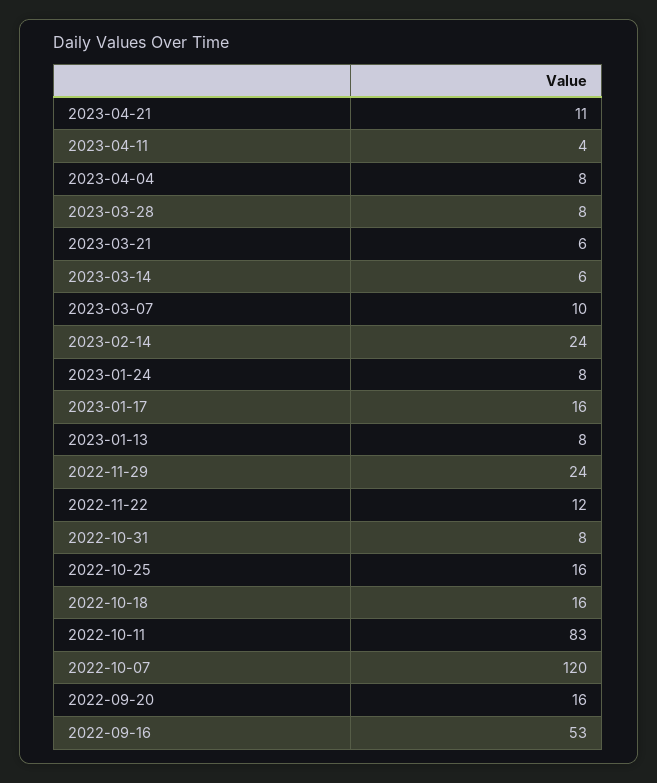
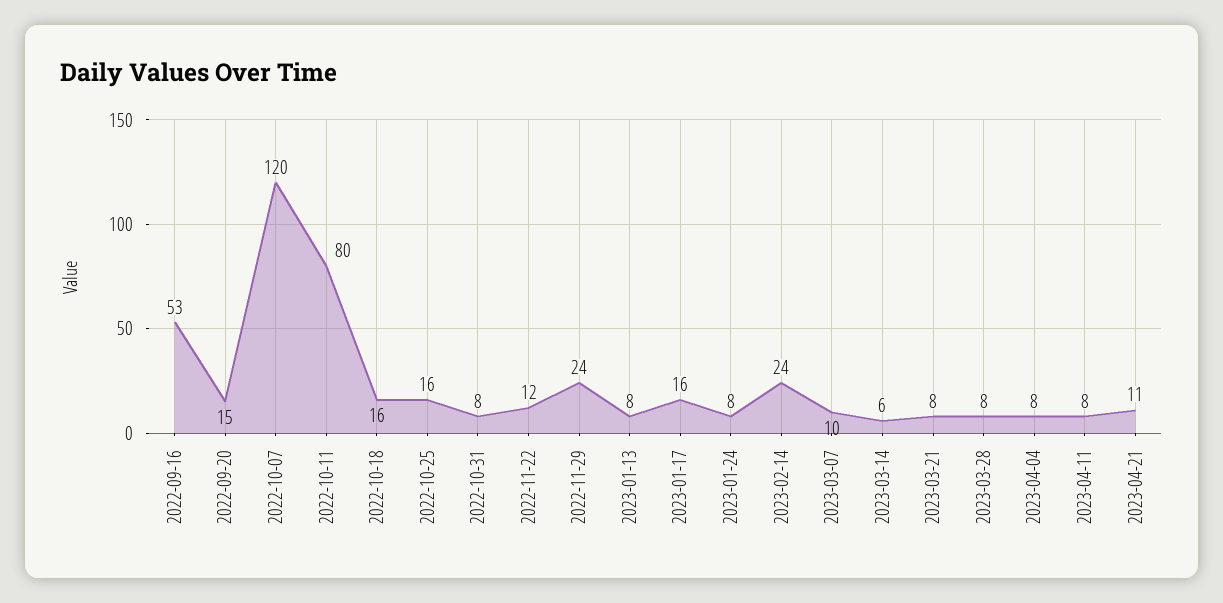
  {
    "2023-04-21": 11,
-   "2023-04-11": 4,
+   "2023-04-11": 8,
    "2023-04-04": 8,
    "2023-03-28": 8,
-   "2023-03-21": 6,
+   "2023-03-21": 8,
    "2023-03-14": 6,
    "2023-03-07": 10,
    "2023-02-14": 24,
    "2023-01-24": 8,
    "2023-01-17": 16,
    "2023-01-13": 8,
    "2022-11-29": 24,
    "2022-11-22": 12,
    "2022-10-31": 8,
    "2022-10-25": 16,
    "2022-10-18": 16,
-   "2022-10-11": 83,
+   "2022-10-11": 80,
    "2022-10-07": 120,
-   "2022-09-20": 16,
+   "2022-09-20": 15,
    "2022-09-16": 53
  }

